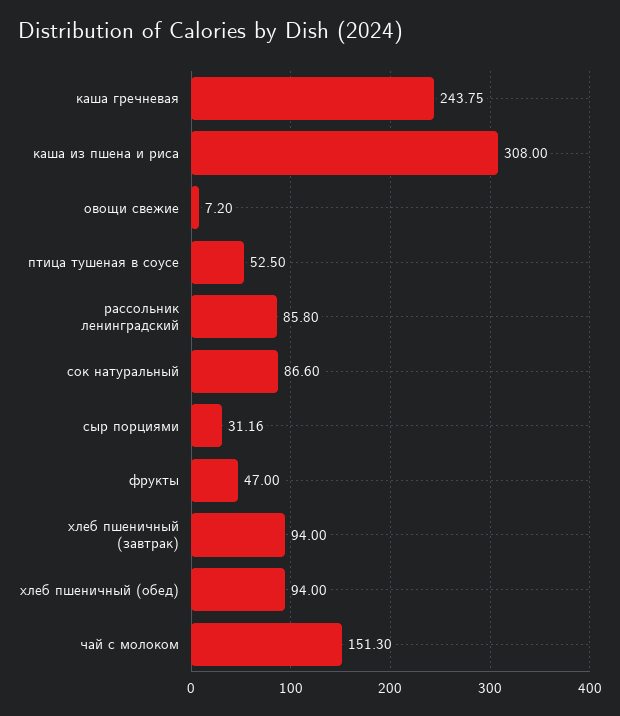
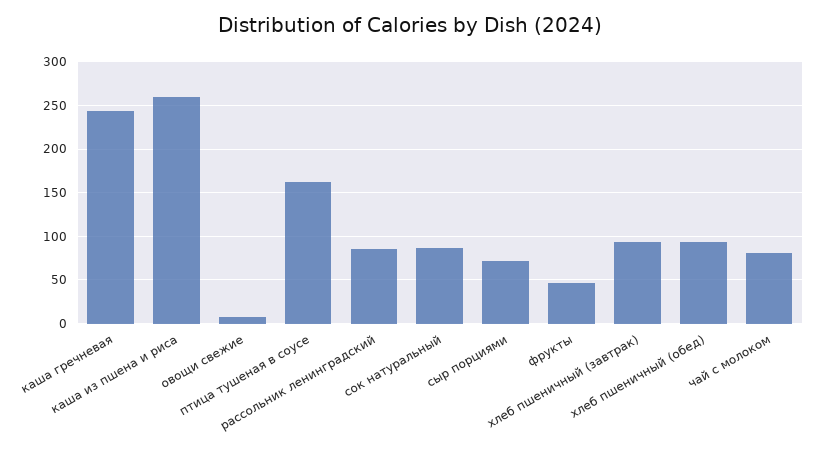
  {
    "каша гречневая": 243.75,
-   "каша из пшена и риса": 308,
+   "каша из пшена и риса": 260,
    "овощи свежие": 7.2,
-   "птица тушеная в соусе": 52.5,
+   "птица тушеная в соусе": 160,
    "рассольник ленинградский": 85.8,
    "сок натуральный": 86.6,
-   "сыр порциями": 31.16,
+   "сыр порциями": 70,
    "фрукты": 47,
    "хлеб пшеничный (завтрак)": 94,
    "хлеб пшеничный (обед)": 94,
-   "чай с молоком": 151.3
+   "чай с молоком": 80
  }

